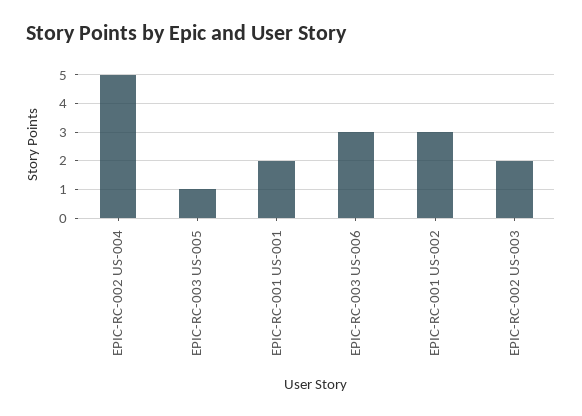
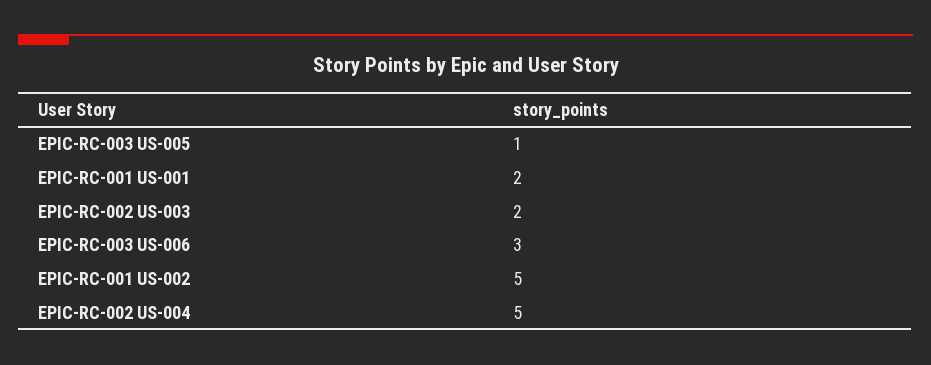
  {
    "EPIC-RC-002 US-004": 5,
    "EPIC-RC-003 US-005": 1,
    "EPIC-RC-001 US-001": 2,
    "EPIC-RC-003 US-006": 3,
-   "EPIC-RC-001 US-002": 3,
+   "EPIC-RC-001 US-002": 5,
    "EPIC-RC-002 US-003": 2
  }

